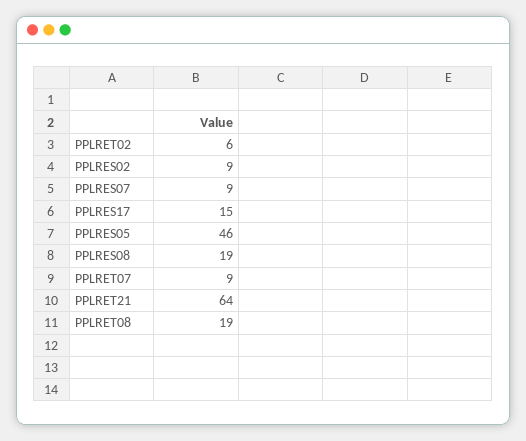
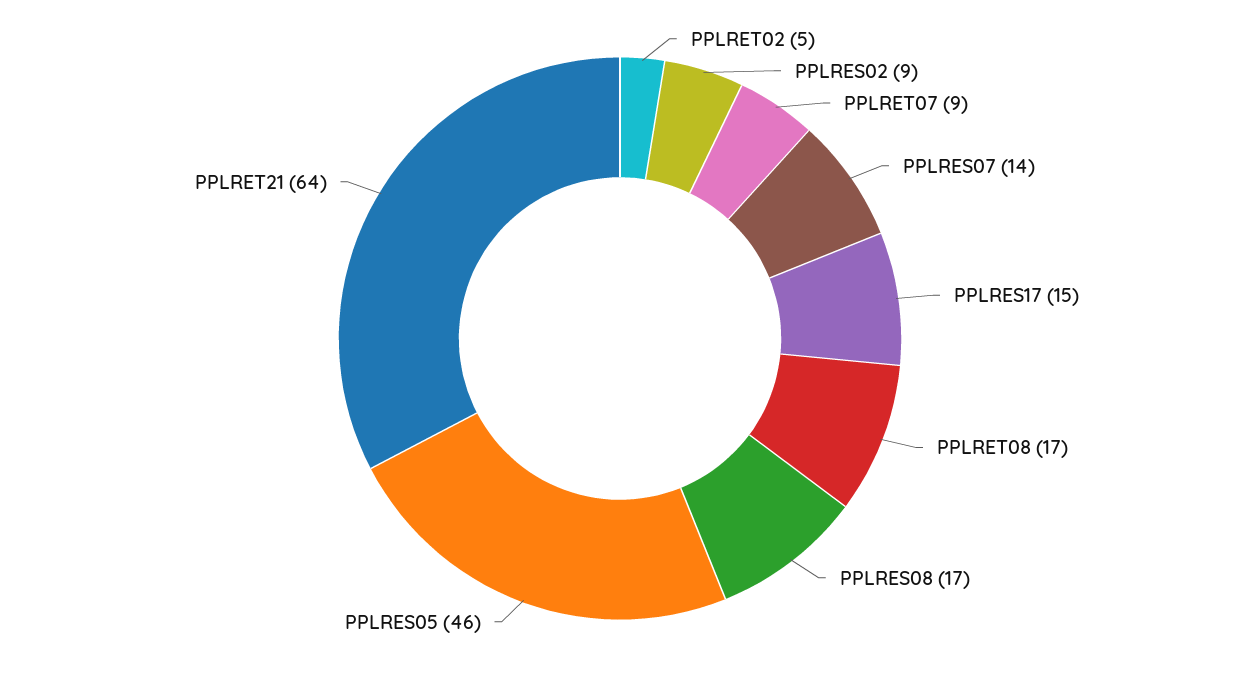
  {
-   "PPLRET02": 6,
+   "PPLRET02": 5,
    "PPLRES02": 9,
-   "PPLRES07": 9,
+   "PPLRES07": 14,
    "PPLRES17": 15,
    "PPLRES05": 46,
-   "PPLRES08": 19,
+   "PPLRES08": 17,
    "PPLRET07": 9,
    "PPLRET21": 64,
-   "PPLRET08": 19
+   "PPLRET08": 17
  }

